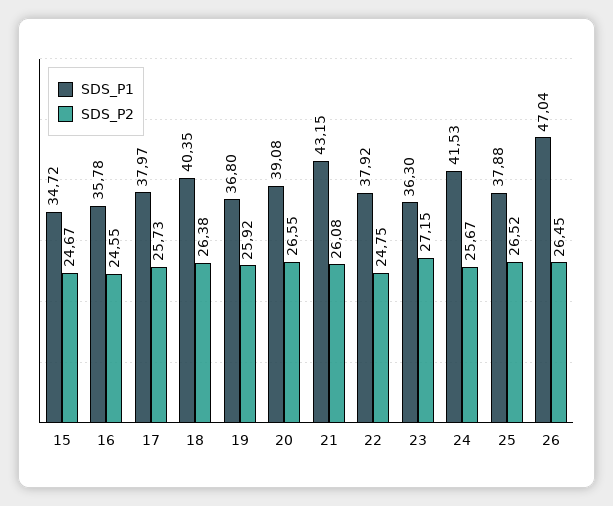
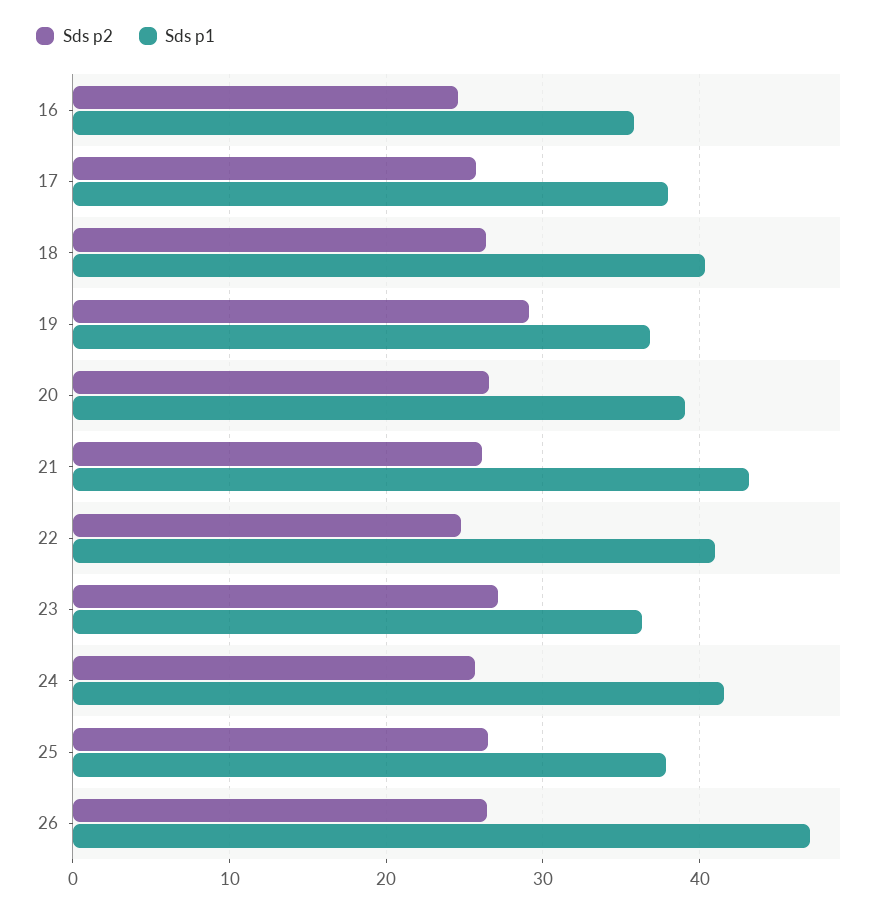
  {
    "SDS_P1": {
-     "15": 34.72,
      "16": 35.78,
      "17": 37.97,
      "18": 40.35,
      "19": 36.8,
      "20": 39.08,
      "21": 43.15,
-     "22": 37.92,
+     "22": 41,
      "23": 36.3,
      "24": 41.53,
      "25": 37.88,
      "26": 47.04
    },
    "SDS_P2": {
-     "15": 24.67,
      "16": 24.55,
      "17": 25.73,
      "18": 26.38,
-     "19": 25.92,
+     "19": 29,
      "20": 26.55,
      "21": 26.08,
      "22": 24.75,
      "23": 27.15,
      "24": 25.67,
      "25": 26.52,
      "26": 26.45
    }
  }

